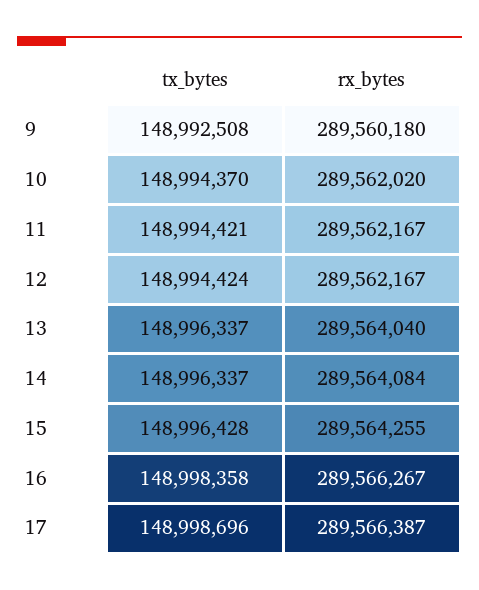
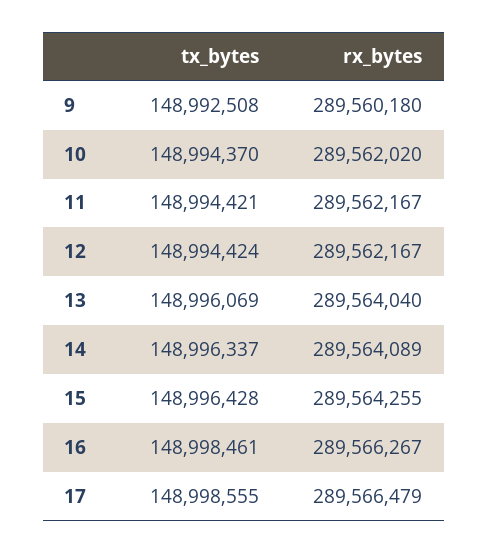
  {
    "tx_bytes": {
      "9": 148992508,
      "10": 148994370,
      "11": 148994421,
      "12": 148994424,
-     "13": 148996337,
+     "13": 148996069,
      "14": 148996337,
      "15": 148996428,
-     "16": 148998358,
+     "16": 148998461,
-     "17": 148998696
+     "17": 148998555
    },
    "rx_bytes": {
      "9": 289560180,
      "10": 289562020,
      "11": 289562167,
      "12": 289562167,
      "13": 289564040,
-     "14": 289564084,
+     "14": 289564089,
      "15": 289564255,
      "16": 289566267,
-     "17": 289566387
+     "17": 289566479
    }
  }

